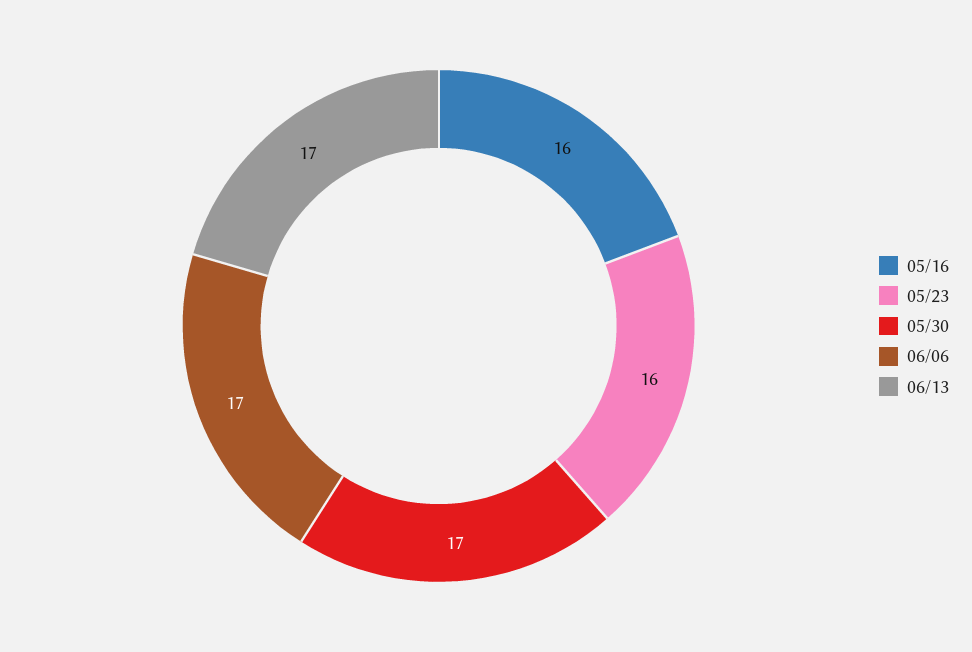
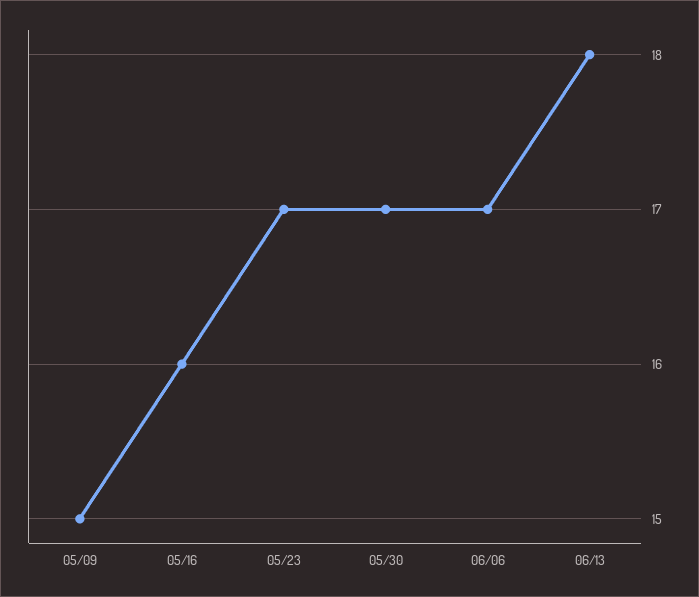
  {
    "05/16": 16,
-   "05/23": 16,
+   "05/23": 17,
    "05/30": 17,
    "06/06": 17,
-   "06/13": 17
+   "06/13": 18,
+   "05/09": 15
  }

